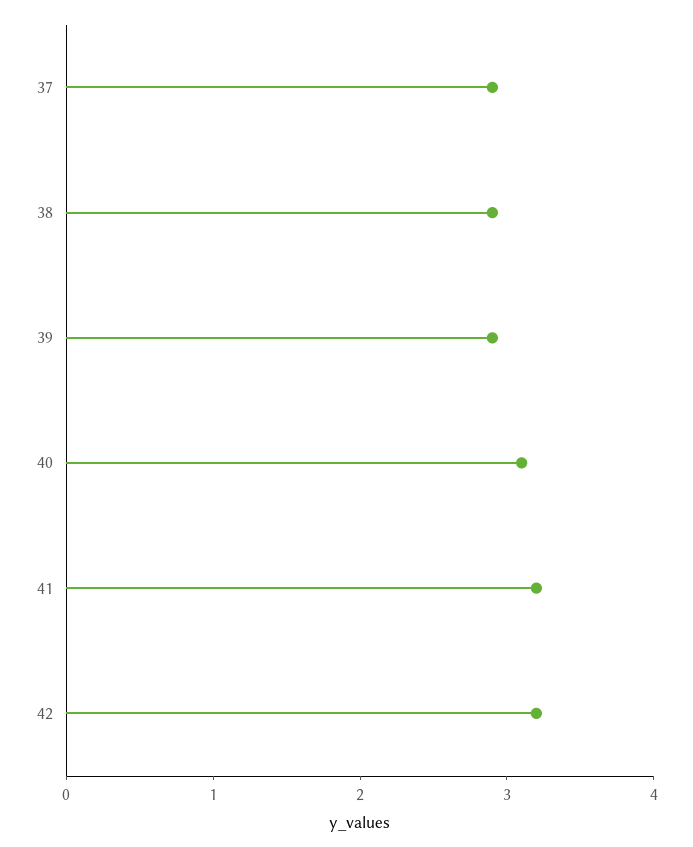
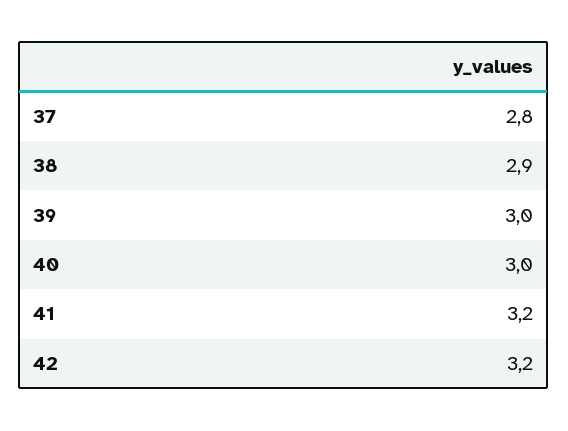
  {
-   "37": 2.9,
+   "37": 2.8,
    "38": 2.9,
-   "39": 2.9,
+   "39": 3,
-   "40": 3.1,
+   "40": 3,
    "41": 3.2,
    "42": 3.2
  }

